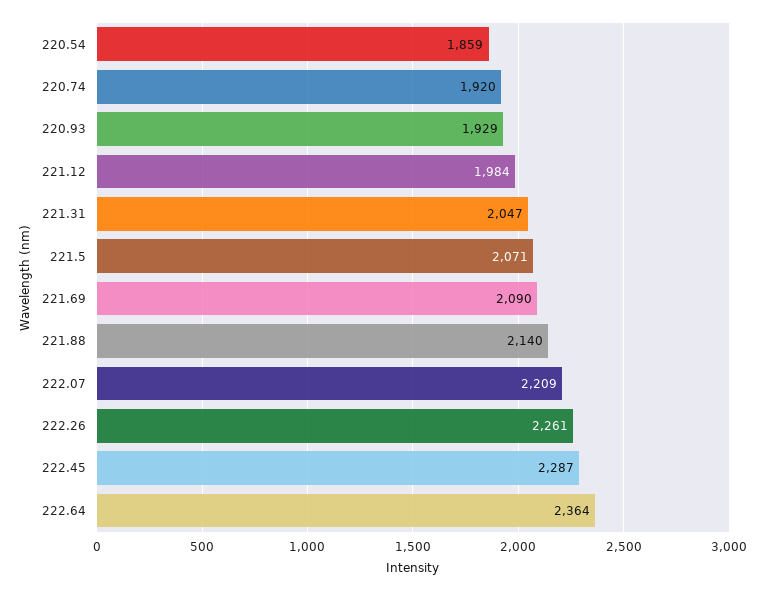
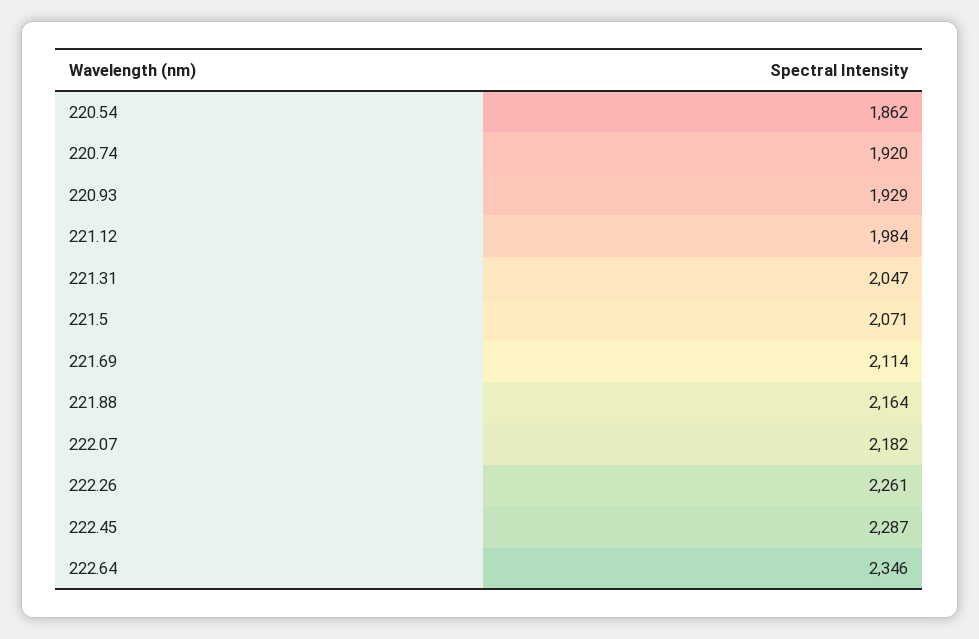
  {
-   "220.54": 1859,
+   "220.54": 1862,
    "220.74": 1920,
    "220.93": 1929,
    "221.12": 1984,
    "221.31": 2047,
    "221.5": 2071,
-   "221.69": 2090,
+   "221.69": 2114,
-   "221.88": 2140,
+   "221.88": 2164,
-   "222.07": 2209,
+   "222.07": 2182,
    "222.26": 2261,
    "222.45": 2287,
-   "222.64": 2364
+   "222.64": 2346
  }

